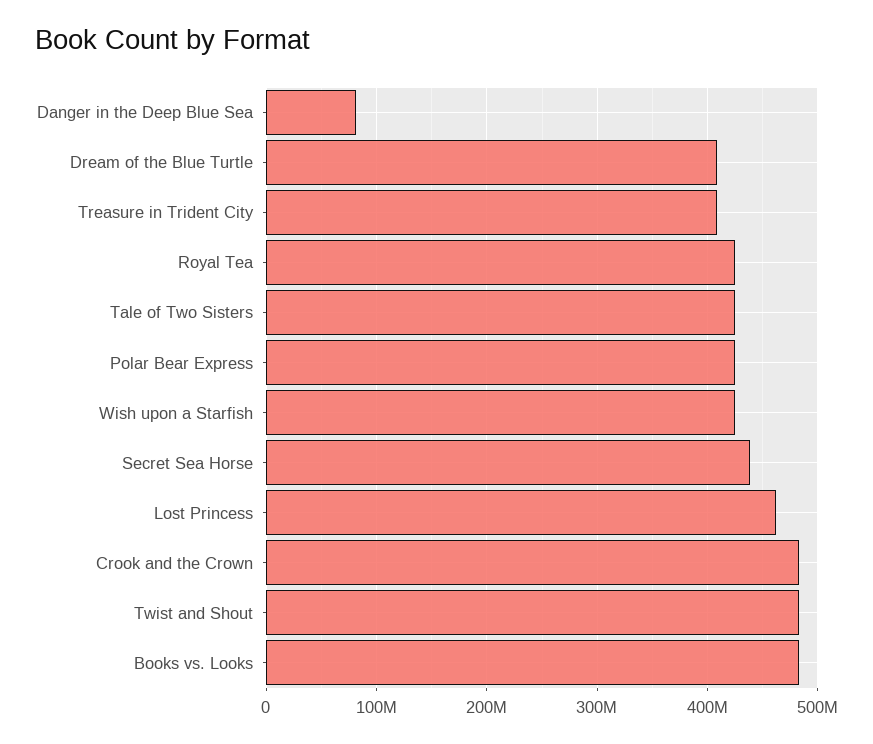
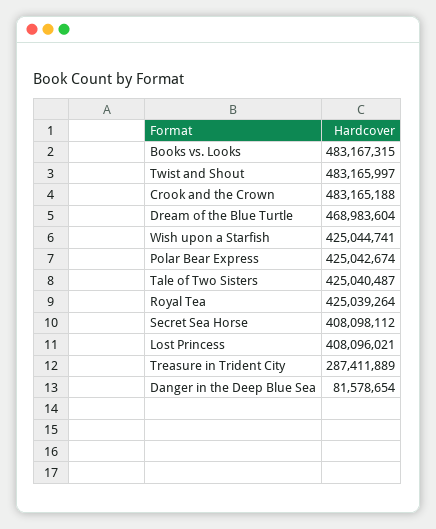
  {
    "Danger in the Deep Blue Sea": 81578654,
-   "Dream of the Blue Turtle": 410000000,
+   "Dream of the Blue Turtle": 468983604,
-   "Treasure in Trident City": 410000000,
+   "Treasure in Trident City": 287411889,
    "Royal Tea": 425039264,
    "Tale of Two Sisters": 425040487,
    "Polar Bear Express": 425042674,
    "Wish upon a Starfish": 425044741,
-   "Secret Sea Horse": 440000000,
+   "Secret Sea Horse": 408098112,
-   "Lost Princess": 460000000,
+   "Lost Princess": 408096021,
    "Crook and the Crown": 483165188,
    "Twist and Shout": 483165997,
    "Books vs. Looks": 483167315
  }

